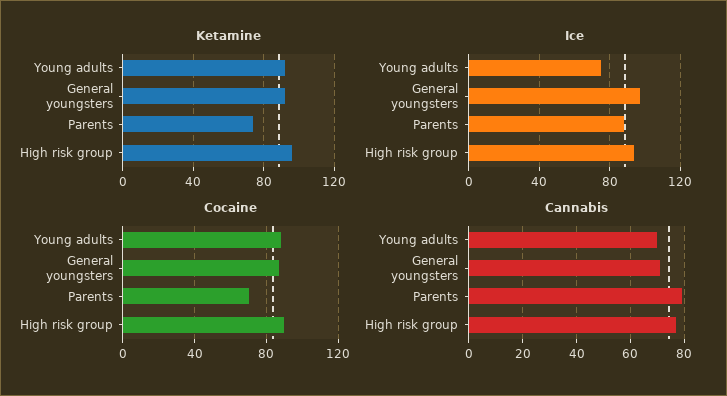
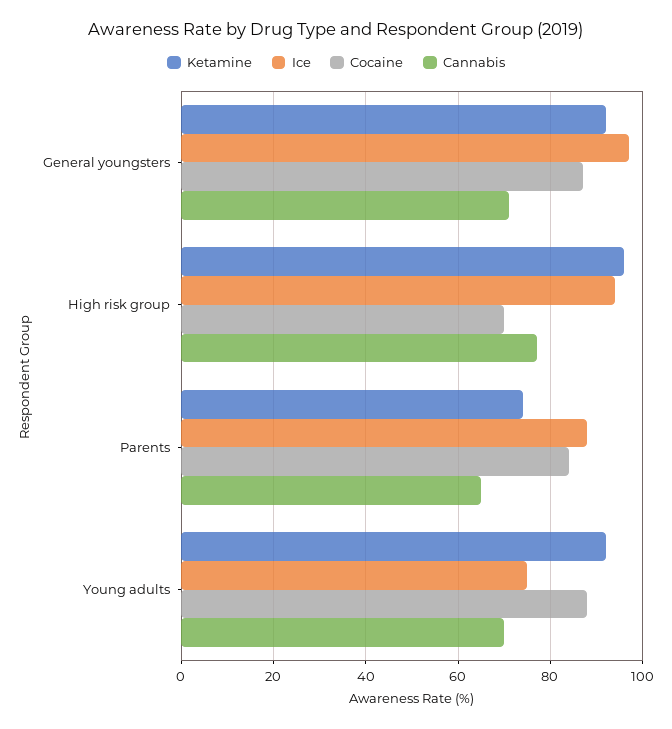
  {
    "Ketamine": {
      "Young adults": 90,
      "General youngsters": 90,
      "Parents": 75,
      "High risk group": 95
    },
    "Ice": {
      "Young adults": 75,
      "General youngsters": 95,
      "Parents": 90,
      "High risk group": 95
    },
    "Cocaine": {
      "Young adults": 90,
      "General youngsters": 85,
-     "Parents": 70,
+     "Parents": 85,
-     "High risk group": 90
+     "High risk group": 70
    },
    "Cannabis": {
      "Young adults": 70,
      "General youngsters": 70,
-     "Parents": 80,
+     "Parents": 65,
      "High risk group": 75
    }
  }

